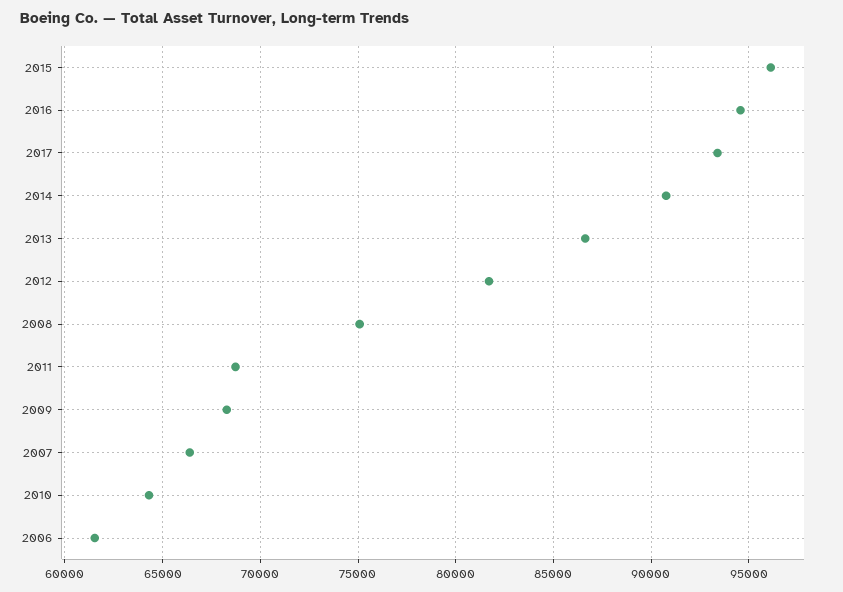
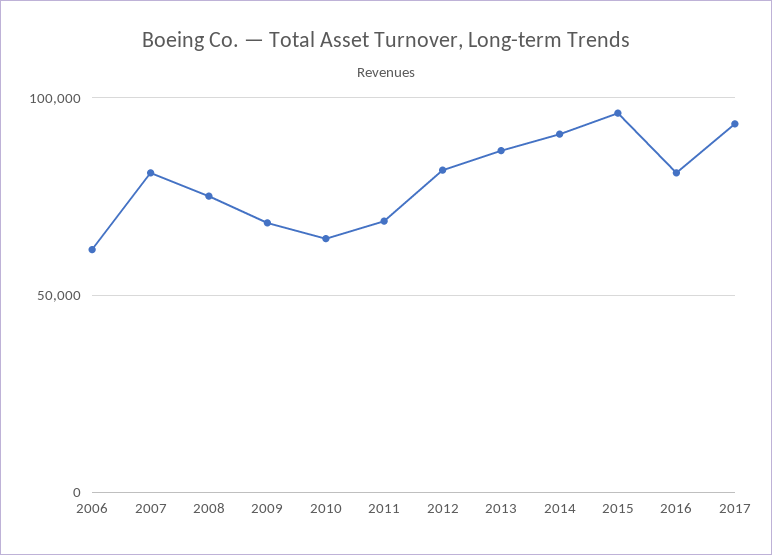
  {
    "2015": 96000,
-   "2016": 94500,
+   "2016": 80000,
    "2017": 93500,
    "2014": 91000,
    "2013": 86500,
    "2012": 81500,
    "2008": 75000,
    "2011": 68500,
    "2009": 68500,
-   "2007": 66500,
+   "2007": 80000,
    "2010": 64500,
    "2006": 61500
  }

